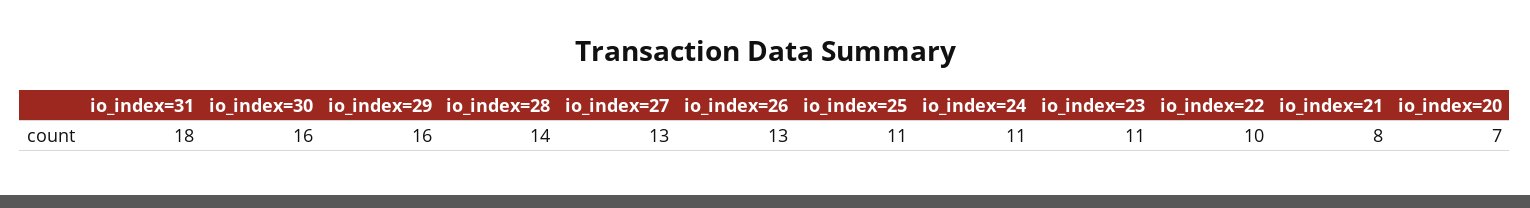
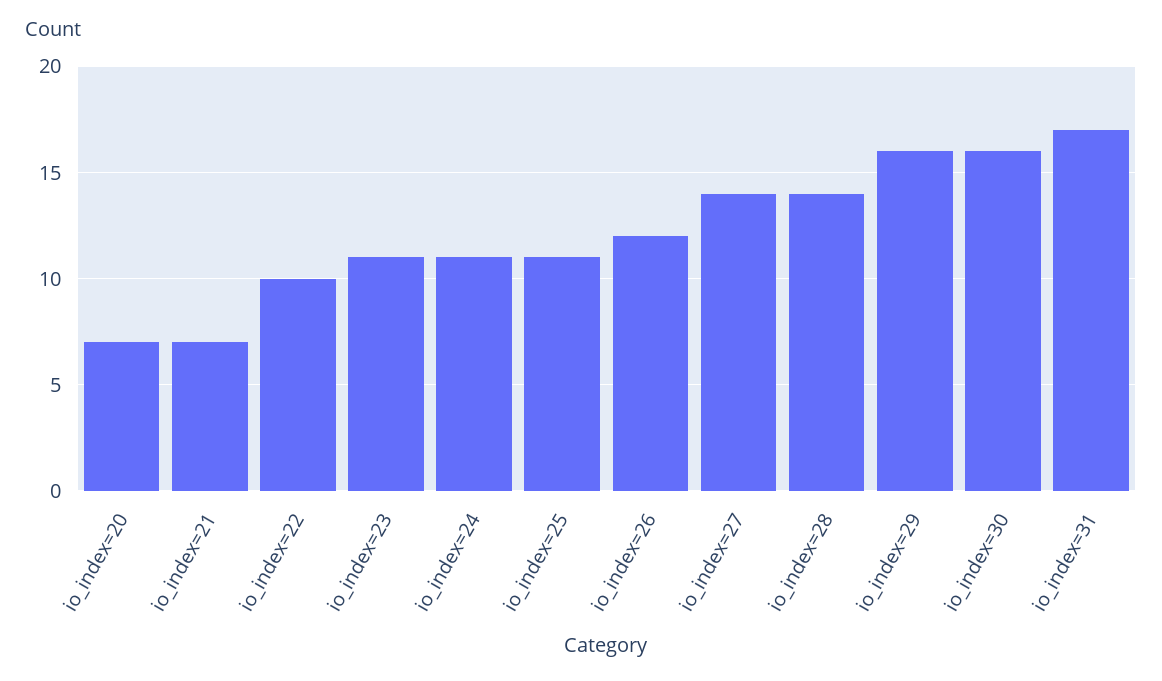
  {
-   "io_index=31": 18,
+   "io_index=31": 17,
    "io_index=30": 16,
    "io_index=29": 16,
    "io_index=28": 14,
-   "io_index=27": 13,
+   "io_index=27": 14,
-   "io_index=26": 13,
+   "io_index=26": 12,
    "io_index=25": 11,
    "io_index=24": 11,
    "io_index=23": 11,
    "io_index=22": 10,
-   "io_index=21": 8,
+   "io_index=21": 7,
    "io_index=20": 7
  }

